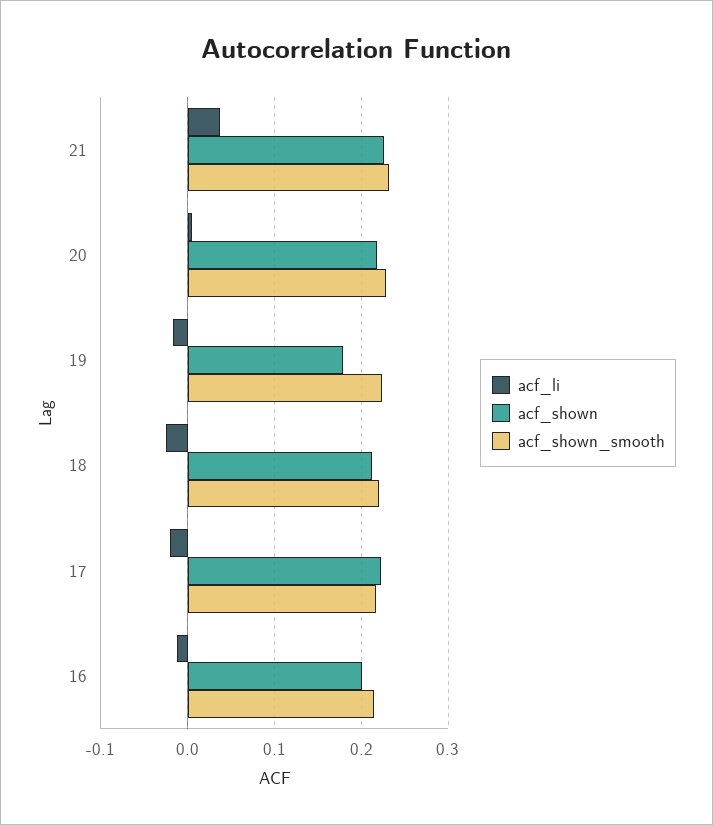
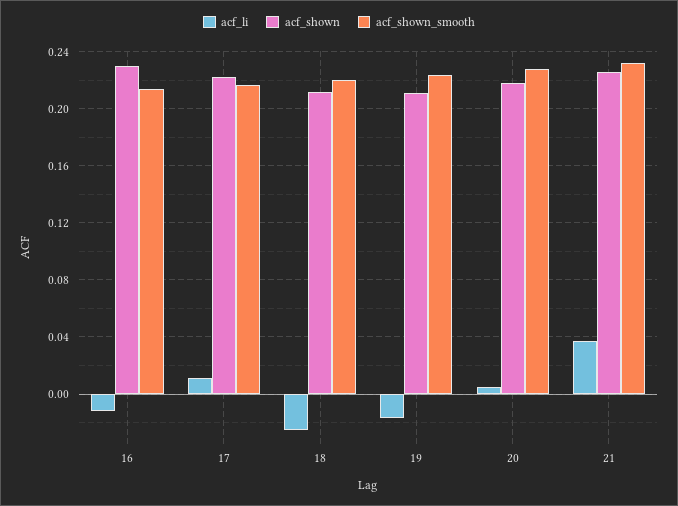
  {
    "acf_li": {
      "21": 0.035,
      "20": 0.005,
      "19": -0.015,
      "18": -0.025,
-     "17": -0.02,
+     "17": 0.01,
      "16": -0.01
    },
    "acf_shown": {
      "21": 0.225,
      "20": 0.22,
-     "19": 0.18,
+     "19": 0.21,
      "18": 0.21,
      "17": 0.22,
-     "16": 0.2
+     "16": 0.23
    },
    "acf_shown_smooth": {
      "21": 0.23,
      "20": 0.23,
      "19": 0.225,
      "18": 0.22,
      "17": 0.215,
      "16": 0.215
    }
  }

